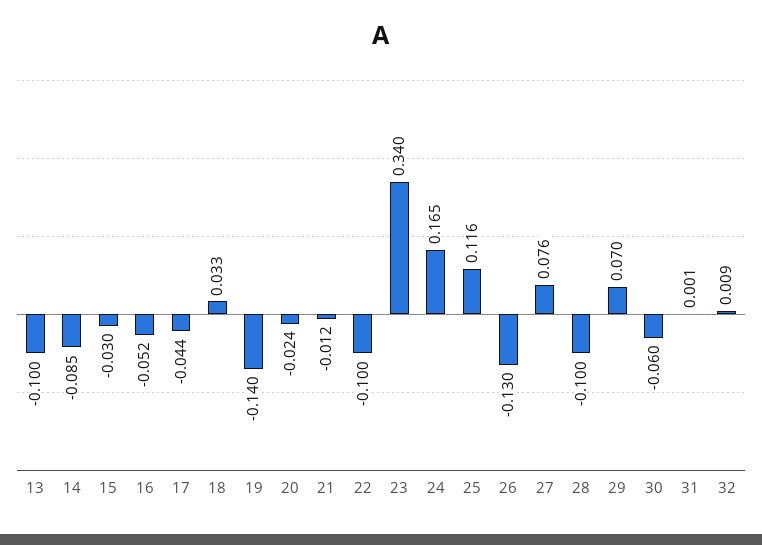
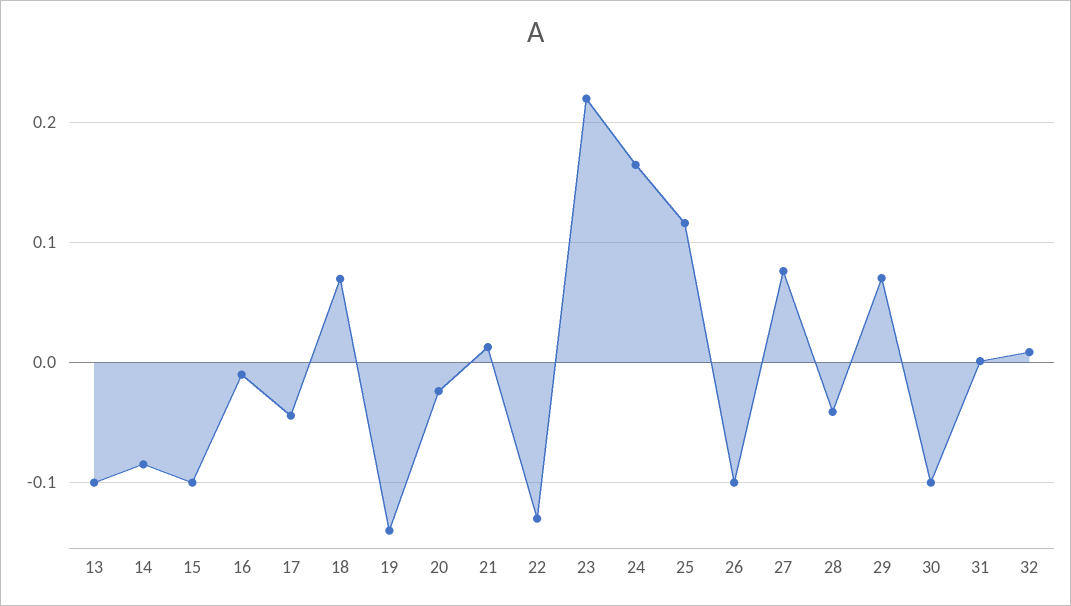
  {
    "13": -0.1,
    "14": -0.085,
-   "15": -0.03,
+   "15": -0.1,
-   "16": -0.052,
+   "16": -0.01,
    "17": -0.044,
-   "18": 0.033,
+   "18": 0.07,
    "19": -0.14,
    "20": -0.024,
-   "21": -0.012,
+   "21": 0.01,
-   "22": -0.1,
+   "22": -0.13,
-   "23": 0.34,
+   "23": 0.22,
    "24": 0.165,
    "25": 0.116,
-   "26": -0.13,
+   "26": -0.1,
    "27": 0.076,
-   "28": -0.1,
+   "28": -0.04,
    "29": 0.07,
-   "30": -0.06,
+   "30": -0.1,
    "31": 0.001,
    "32": 0.009
  }

